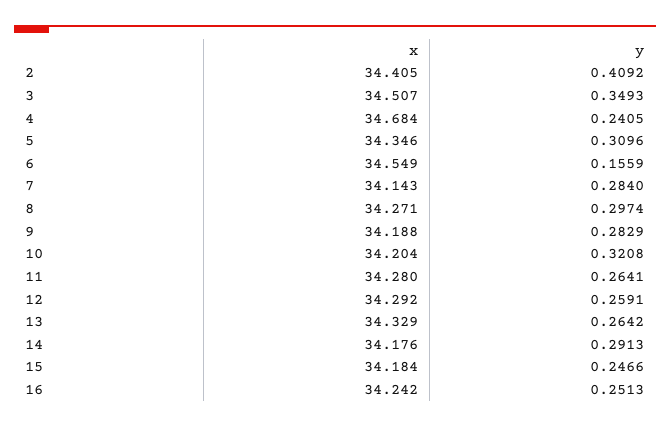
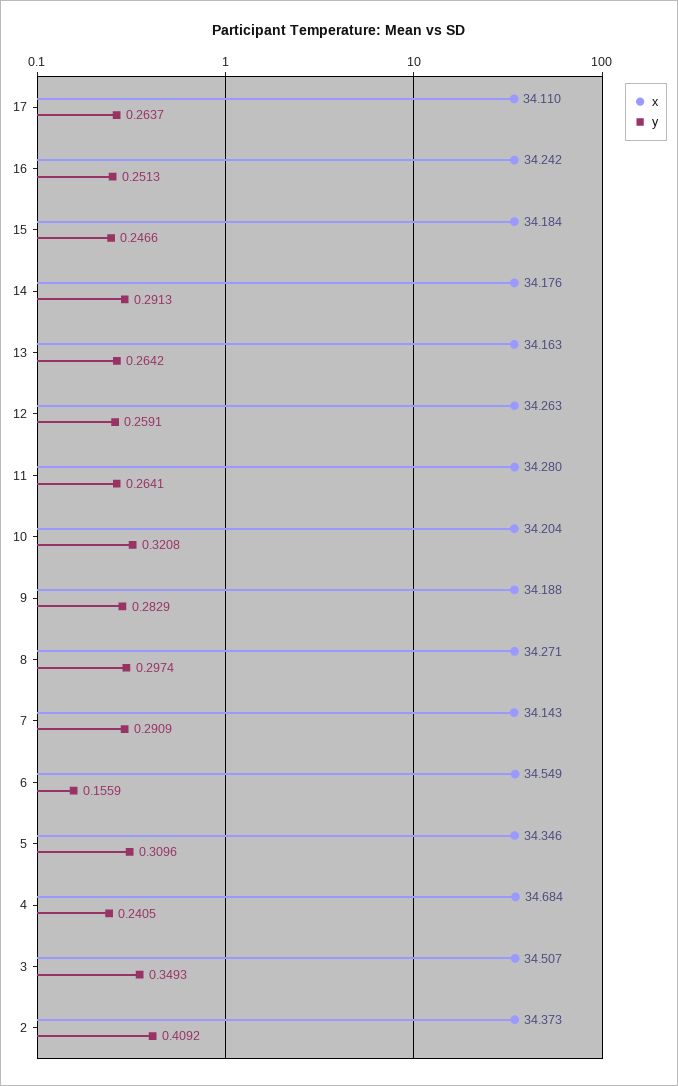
  {
    "x": {
-     "2": 34.405,
+     "2": 34.373,
      "3": 34.507,
      "4": 34.684,
      "5": 34.346,
      "6": 34.549,
      "7": 34.143,
      "8": 34.271,
      "9": 34.188,
      "10": 34.204,
      "11": 34.28,
-     "12": 34.292,
+     "12": 34.263,
-     "13": 34.329,
+     "13": 34.163,
      "14": 34.176,
      "15": 34.184,
-     "16": 34.242
+     "16": 34.242,
+     "17": 34.11
    },
    "y": {
      "2": 0.4092,
      "3": 0.3493,
      "4": 0.2405,
      "5": 0.3096,
      "6": 0.1559,
-     "7": 0.284,
+     "7": 0.2909,
      "8": 0.2974,
      "9": 0.2829,
      "10": 0.3208,
      "11": 0.2641,
      "12": 0.2591,
      "13": 0.2642,
      "14": 0.2913,
      "15": 0.2466,
-     "16": 0.2513
+     "16": 0.2513,
+     "17": 0.2637
    }
  }

